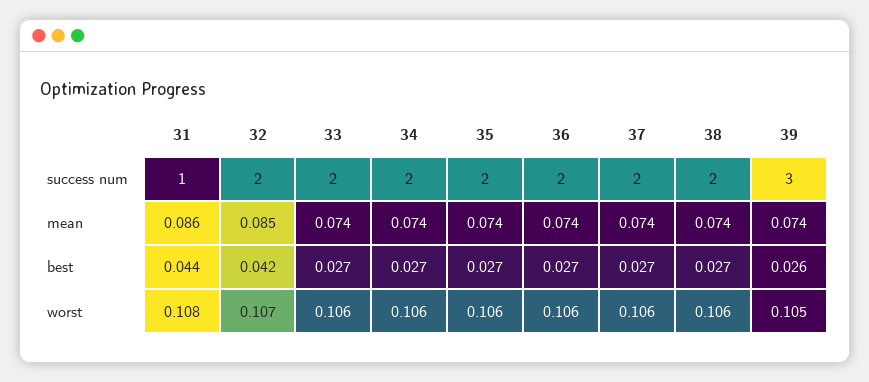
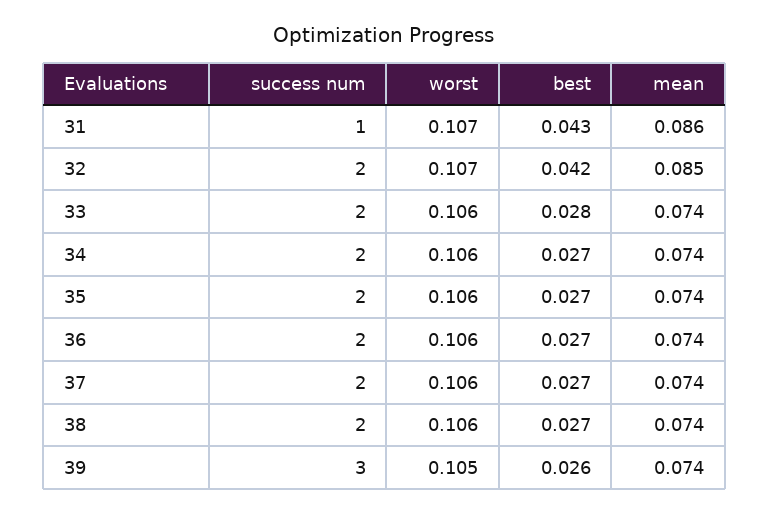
  {
    "31": {
      "success num": 1,
      "mean": 0.086,
-     "best": 0.044,
+     "best": 0.043,
-     "worst": 0.108
+     "worst": 0.107
    },
    "32": {
      "success num": 2,
      "mean": 0.085,
      "best": 0.042,
      "worst": 0.107
    },
    "33": {
      "success num": 2,
      "mean": 0.074,
-     "best": 0.027,
+     "best": 0.028,
      "worst": 0.106
    },
    "34": {
      "success num": 2,
      "mean": 0.074,
      "best": 0.027,
      "worst": 0.106
    },
    "35": {
      "success num": 2,
      "mean": 0.074,
      "best": 0.027,
      "worst": 0.106
    },
    "36": {
      "success num": 2,
      "mean": 0.074,
      "best": 0.027,
      "worst": 0.106
    },
    "37": {
      "success num": 2,
      "mean": 0.074,
      "best": 0.027,
      "worst": 0.106
    },
    "38": {
      "success num": 2,
      "mean": 0.074,
      "best": 0.027,
      "worst": 0.106
    },
    "39": {
      "success num": 3,
      "mean": 0.074,
      "best": 0.026,
      "worst": 0.105
    }
  }

